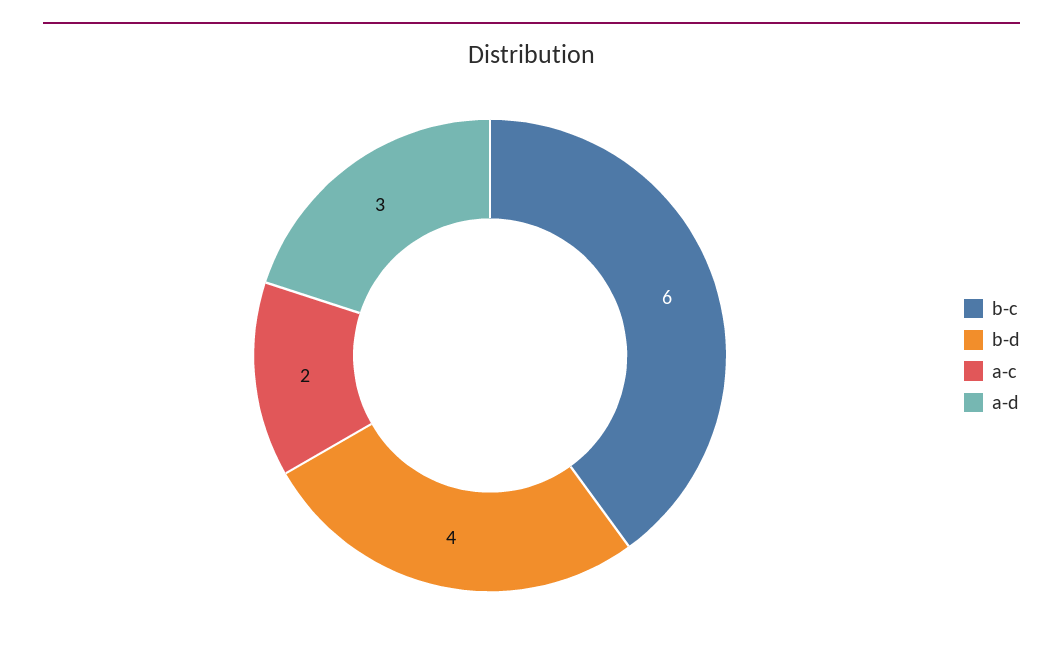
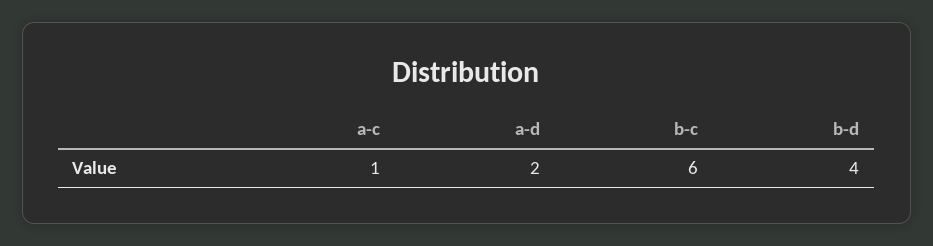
  {
    "b-c": 6,
    "b-d": 4,
-   "a-c": 2,
+   "a-c": 1,
-   "a-d": 3
+   "a-d": 2
  }

